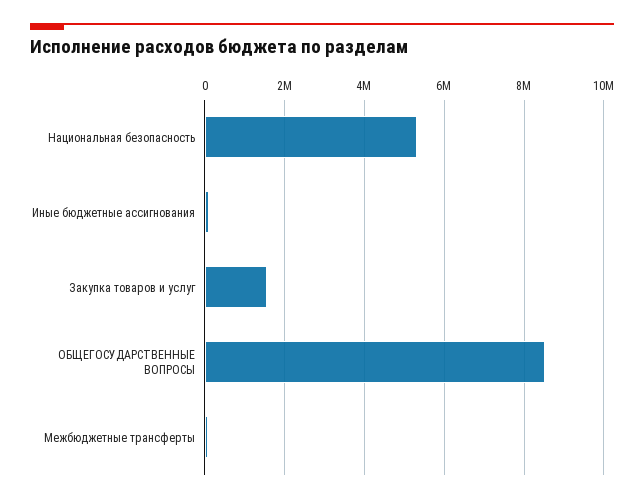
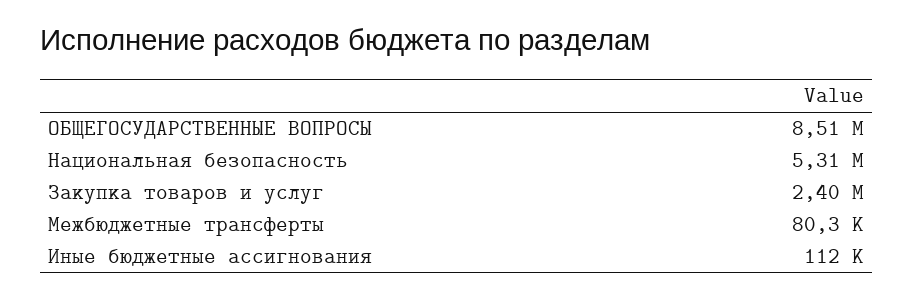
  {
    "Национальная безопасность": 5310000,
    "Иные бюджетные ассигнования": 112000,
-   "Закупка товаров и услуг": 1600000,
+   "Закупка товаров и услуг": 2400000,
    "ОБЩЕГОСУДАРСТВЕННЫЕ ВОПРОСЫ": 8510000,
    "Межбюджетные трансферты": 80300
  }

